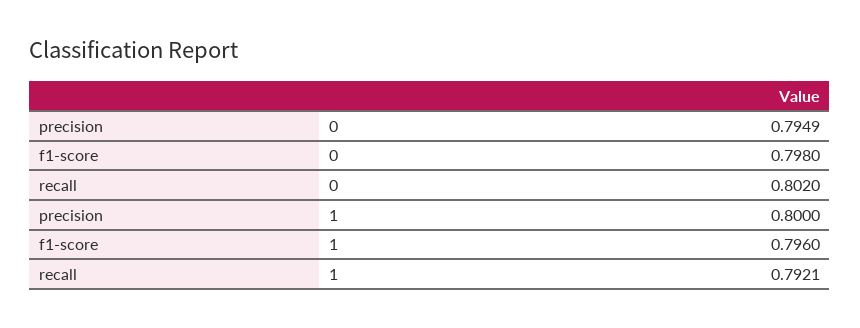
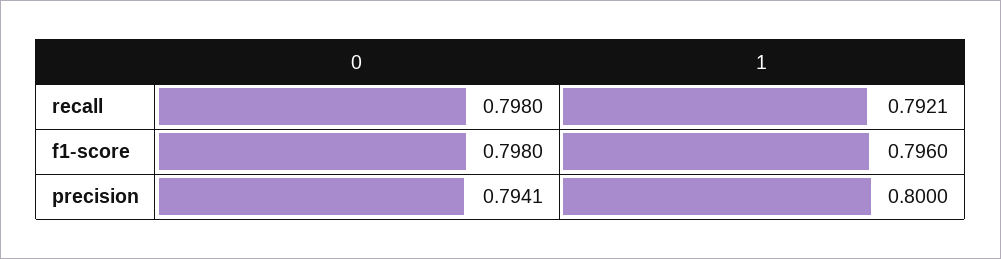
  {
    "precision": {
-     "0": 0.7949,
+     "0": 0.7941,
      "1": 0.8
    },
    "f1-score": {
      "0": 0.798,
      "1": 0.796
    },
    "recall": {
-     "0": 0.802,
+     "0": 0.798,
      "1": 0.7921
    }
  }

